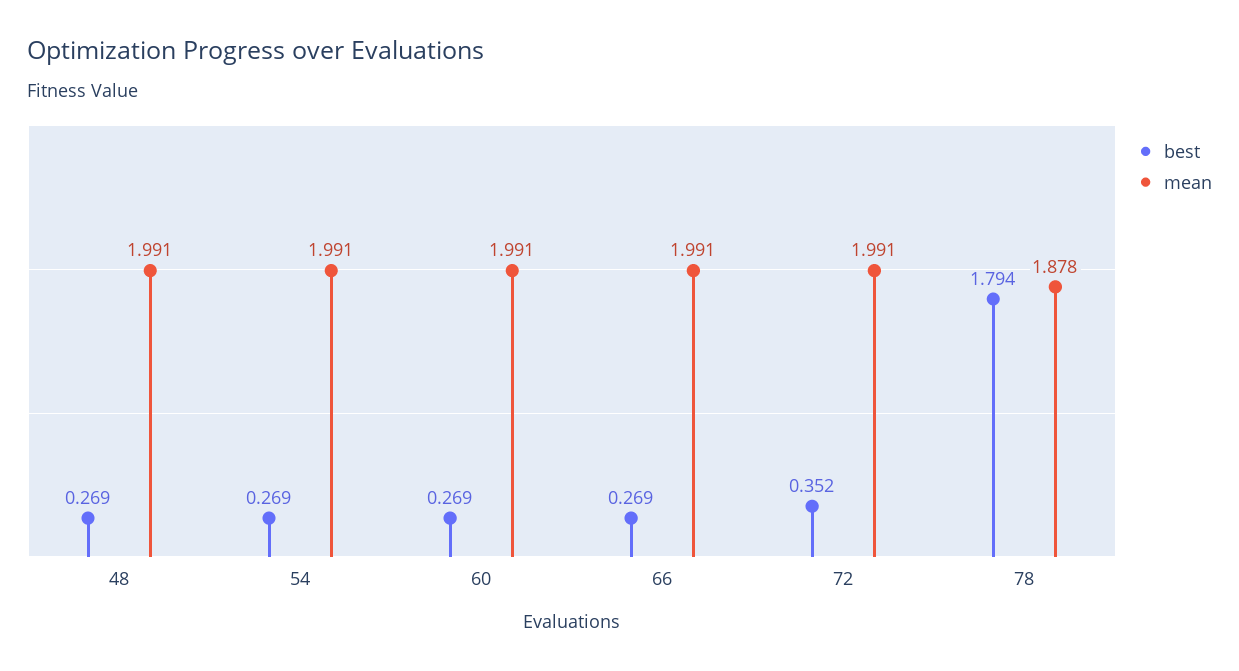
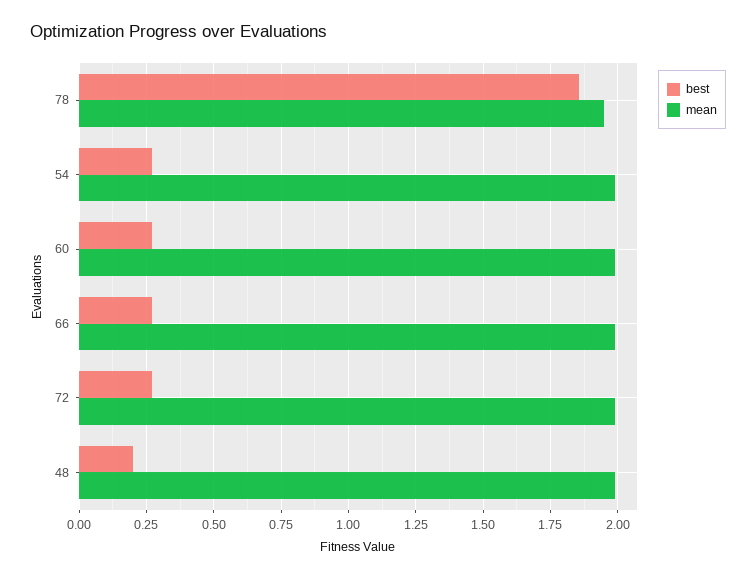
  {
    "best": {
-     "48": 0.269,
+     "48": 0.2,
      "54": 0.269,
      "60": 0.269,
      "66": 0.269,
-     "72": 0.352,
+     "72": 0.275,
-     "78": 1.794
+     "78": 1.85
    },
    "mean": {
      "48": 1.991,
      "54": 1.991,
      "60": 1.991,
      "66": 1.991,
      "72": 1.991,
-     "78": 1.878
+     "78": 1.95
    }
  }

